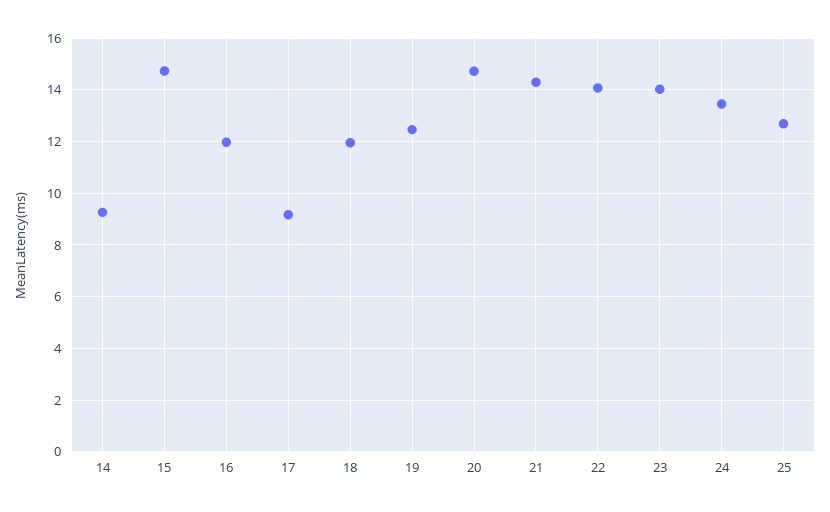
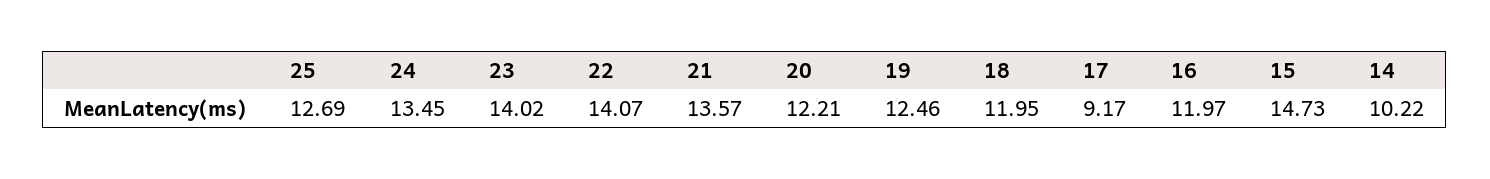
  {
-   "14": 9.25,
+   "14": 10.22,
    "15": 14.73,
    "16": 11.97,
    "17": 9.17,
    "18": 11.95,
    "19": 12.46,
-   "20": 14.75,
+   "20": 12.21,
-   "21": 14.25,
+   "21": 13.57,
    "22": 14.07,
    "23": 14.02,
    "24": 13.45,
    "25": 12.69
  }

